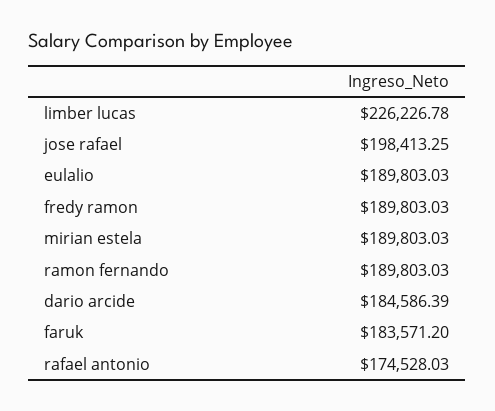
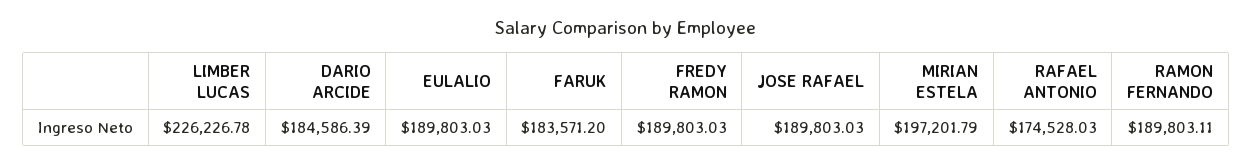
  {
    "limber lucas": 226226.78,
-   "jose rafael": 198413.25,
+   "jose rafael": 189803.03,
    "eulalio": 189803.03,
    "fredy ramon": 189803.03,
-   "mirian estela": 189803.03,
+   "mirian estela": 197201.79,
-   "ramon fernando": 189803.03,
+   "ramon fernando": 189803.11,
    "dario arcide": 184586.39,
    "faruk": 183571.2,
    "rafael antonio": 174528.03
  }

